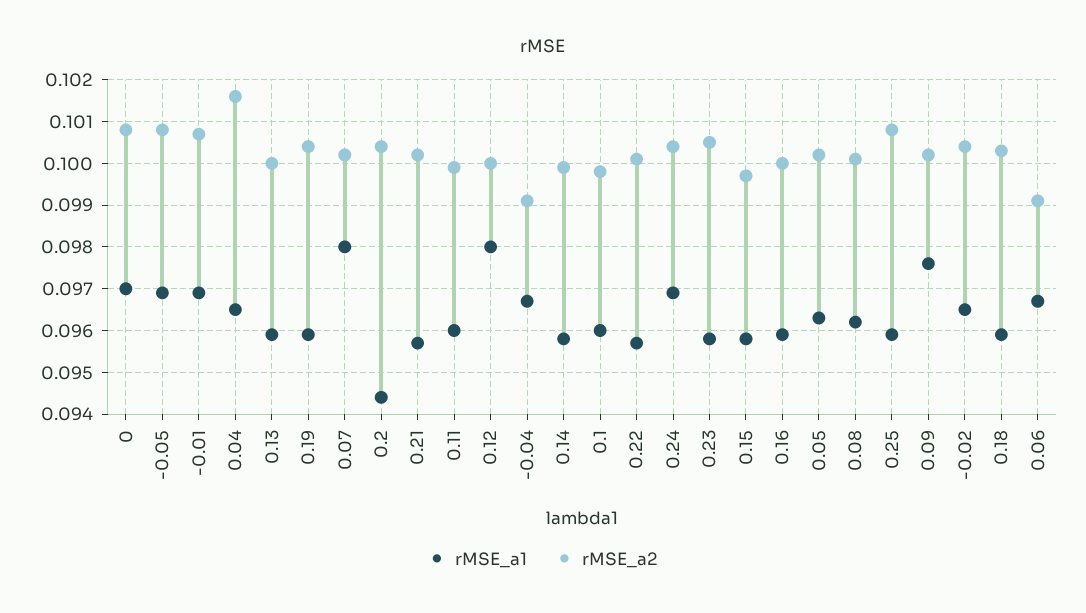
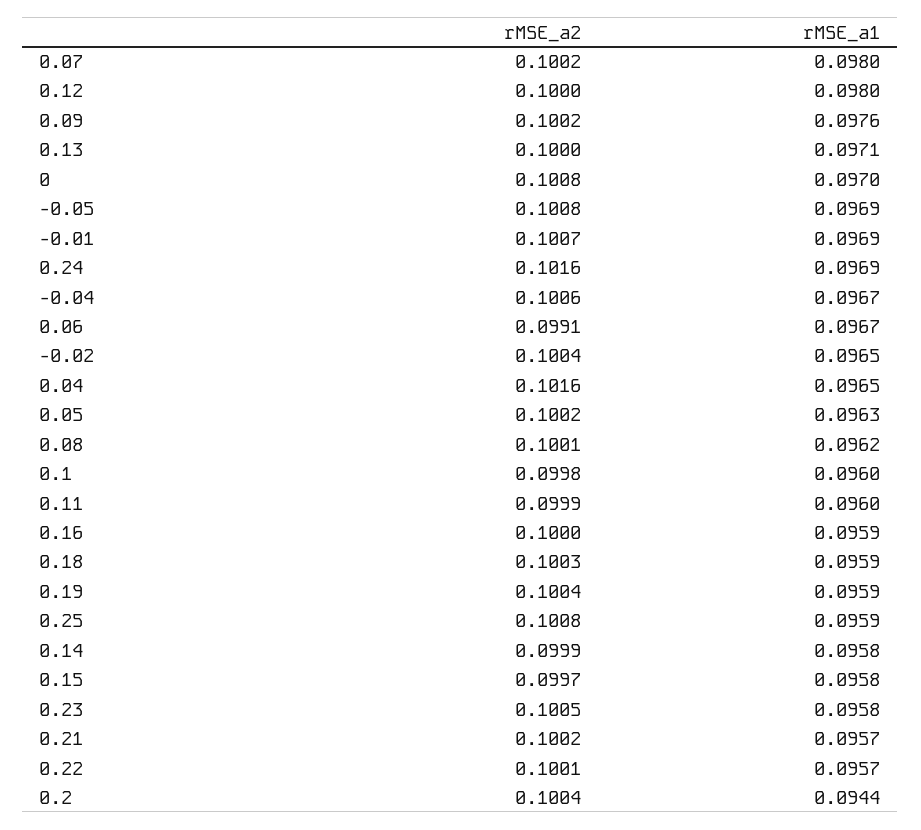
  {
    "rMSE_a1": {
      "0": 0.097,
      "-0.05": 0.0969,
      "-0.01": 0.0969,
      "0.04": 0.0965,
-     "0.13": 0.096,
+     "0.13": 0.0971,
      "0.19": 0.0959,
      "0.07": 0.098,
      "0.2": 0.0944,
      "0.21": 0.0957,
      "0.11": 0.096,
      "0.12": 0.098,
      "-0.04": 0.0967,
      "0.14": 0.0958,
      "0.1": 0.096,
      "0.22": 0.0957,
      "0.24": 0.0969,
      "0.23": 0.0958,
      "0.15": 0.0958,
      "0.16": 0.0959,
      "0.05": 0.0963,
      "0.08": 0.0962,
      "0.25": 0.0959,
      "0.09": 0.0976,
      "-0.02": 0.0965,
      "0.18": 0.0959,
      "0.06": 0.0967
    },
    "rMSE_a2": {
      "0": 0.1008,
      "-0.05": 0.1008,
      "-0.01": 0.1007,
      "0.04": 0.1016,
      "0.13": 0.1,
      "0.19": 0.1004,
      "0.07": 0.1002,
      "0.2": 0.1004,
      "0.21": 0.1002,
      "0.11": 0.0999,
      "0.12": 0.1,
-     "-0.04": 0.099,
+     "-0.04": 0.1006,
      "0.14": 0.0999,
      "0.1": 0.0998,
      "0.22": 0.1001,
-     "0.24": 0.1005,
+     "0.24": 0.1016,
      "0.23": 0.1005,
      "0.15": 0.0997,
      "0.16": 0.1,
      "0.05": 0.1002,
      "0.08": 0.1001,
      "0.25": 0.1008,
      "0.09": 0.1002,
      "-0.02": 0.1004,
      "0.18": 0.1003,
      "0.06": 0.0991
    }
  }

